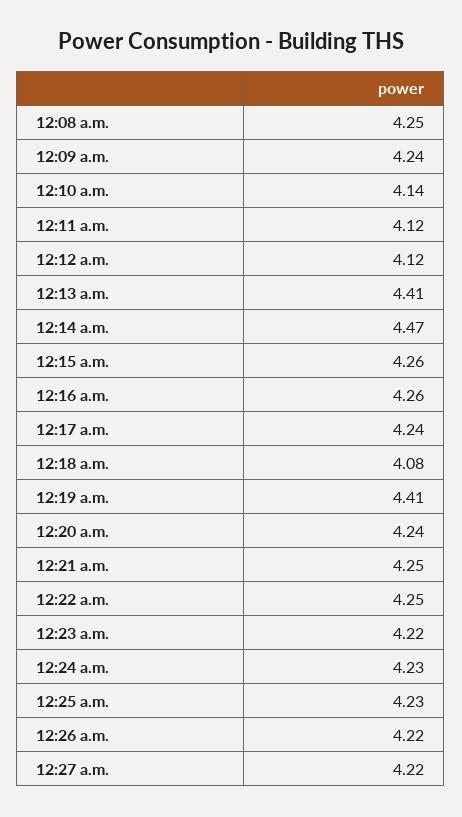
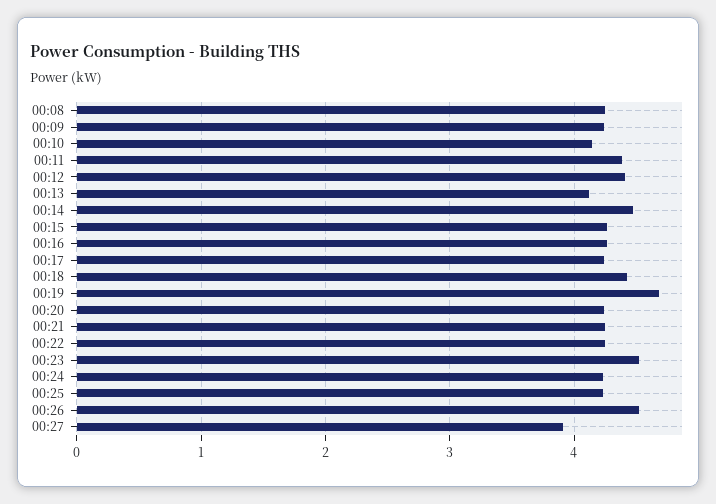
  {
    "12:08 a.m.": 4.25,
    "12:09 a.m.": 4.24,
    "12:10 a.m.": 4.14,
-   "12:11 a.m.": 4.12,
+   "12:11 a.m.": 4.4,
-   "12:12 a.m.": 4.12,
+   "12:12 a.m.": 4.4,
-   "12:13 a.m.": 4.41,
+   "12:13 a.m.": 4.1,
    "12:14 a.m.": 4.47,
    "12:15 a.m.": 4.26,
    "12:16 a.m.": 4.26,
    "12:17 a.m.": 4.24,
-   "12:18 a.m.": 4.08,
+   "12:18 a.m.": 4.4,
-   "12:19 a.m.": 4.41,
+   "12:19 a.m.": 4.7,
    "12:20 a.m.": 4.24,
    "12:21 a.m.": 4.25,
    "12:22 a.m.": 4.25,
-   "12:23 a.m.": 4.22,
+   "12:23 a.m.": 4.5,
    "12:24 a.m.": 4.23,
    "12:25 a.m.": 4.23,
-   "12:26 a.m.": 4.22,
+   "12:26 a.m.": 4.5,
-   "12:27 a.m.": 4.22
+   "12:27 a.m.": 3.9
  }

